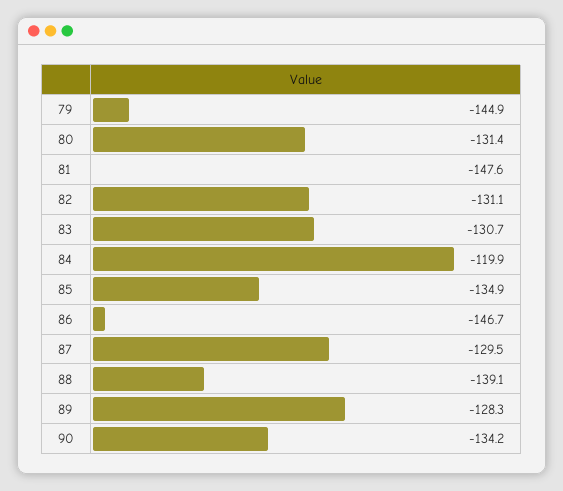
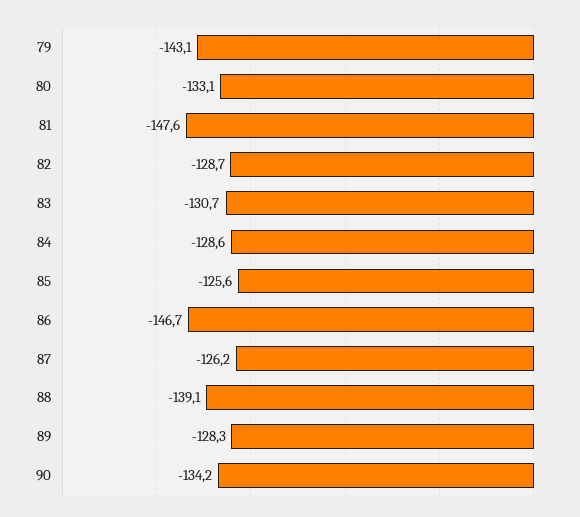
  {
-   "79": -144.9,
+   "79": -143.1,
-   "80": -131.4,
+   "80": -133.1,
    "81": -147.6,
-   "82": -131.1,
+   "82": -128.7,
    "83": -130.7,
-   "84": -119.9,
+   "84": -128.6,
-   "85": -134.9,
+   "85": -125.6,
    "86": -146.7,
-   "87": -129.5,
+   "87": -126.2,
    "88": -139.1,
    "89": -128.3,
    "90": -134.2
  }

